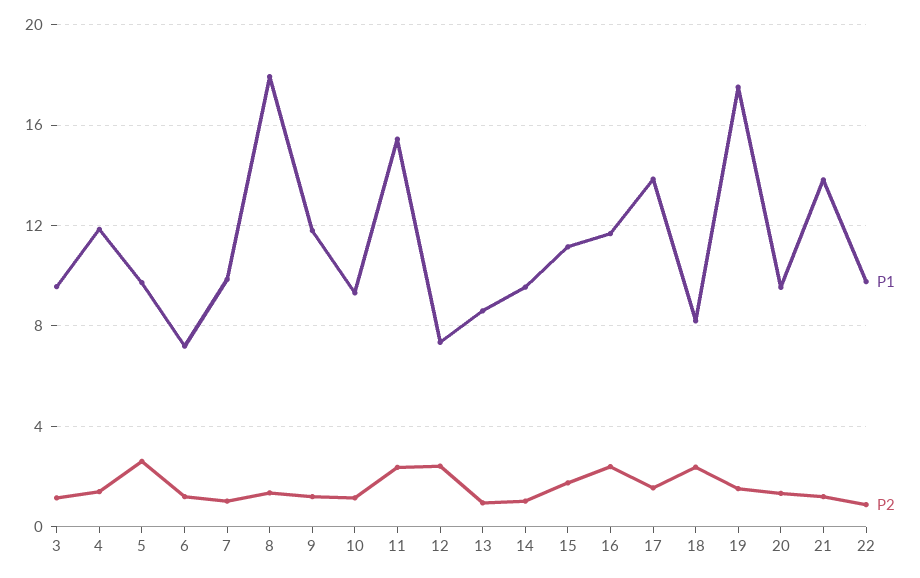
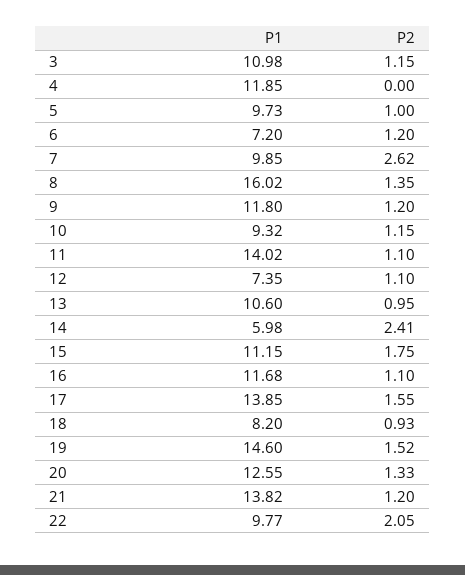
  {
    "P1": {
-     "3": 9.5,
+     "3": 10.98,
      "4": 11.85,
      "5": 9.73,
      "6": 7.2,
      "7": 9.85,
-     "8": 18,
+     "8": 16.02,
      "9": 11.8,
      "10": 9.32,
-     "11": 15.5,
+     "11": 14.02,
      "12": 7.35,
-     "13": 8.5,
+     "13": 10.6,
-     "14": 9.5,
+     "14": 5.98,
      "15": 11.15,
      "16": 11.68,
      "17": 13.85,
      "18": 8.2,
-     "19": 17.5,
+     "19": 14.6,
-     "20": 9.5,
+     "20": 12.55,
      "21": 13.82,
      "22": 9.77
    },
    "P2": {
      "3": 1.15,
-     "4": 1.5,
+     "4": 0,
-     "5": 2.5,
+     "5": 1,
      "6": 1.2,
-     "7": 1,
+     "7": 2.62,
      "8": 1.35,
      "9": 1.2,
      "10": 1.15,
-     "11": 2.5,
+     "11": 1.1,
-     "12": 2.5,
+     "12": 1.1,
      "13": 0.95,
-     "14": 1,
+     "14": 2.41,
      "15": 1.75,
-     "16": 2.5,
+     "16": 1.1,
      "17": 1.55,
-     "18": 2.5,
+     "18": 0.93,
      "19": 1.52,
      "20": 1.33,
      "21": 1.2,
-     "22": 1
+     "22": 2.05
    }
  }

